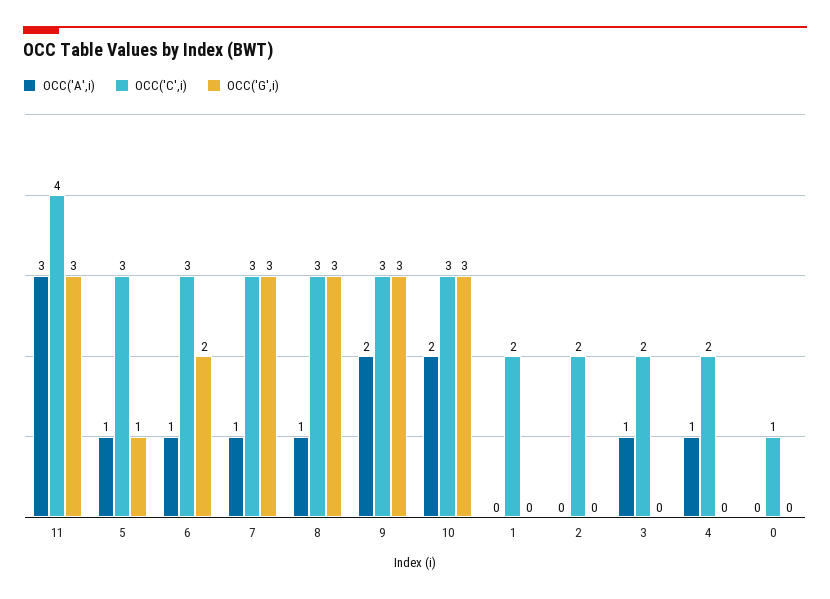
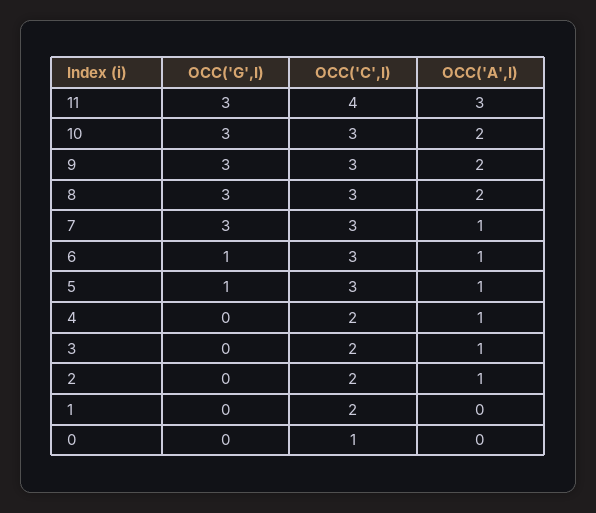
  {
    "OCC('A',i)": {
      "11": 3,
      "5": 1,
      "6": 1,
      "7": 1,
-     "8": 1,
+     "8": 2,
      "9": 2,
      "10": 2,
      "1": 0,
-     "2": 0,
+     "2": 1,
      "3": 1,
      "4": 1,
      "0": 0
    },
    "OCC('C',i)": {
      "11": 4,
      "5": 3,
      "6": 3,
      "7": 3,
      "8": 3,
      "9": 3,
      "10": 3,
      "1": 2,
      "2": 2,
      "3": 2,
      "4": 2,
      "0": 1
    },
    "OCC('G',i)": {
      "11": 3,
      "5": 1,
-     "6": 2,
+     "6": 1,
      "7": 3,
      "8": 3,
      "9": 3,
      "10": 3,
      "1": 0,
      "2": 0,
      "3": 0,
      "4": 0,
      "0": 0
    }
  }

